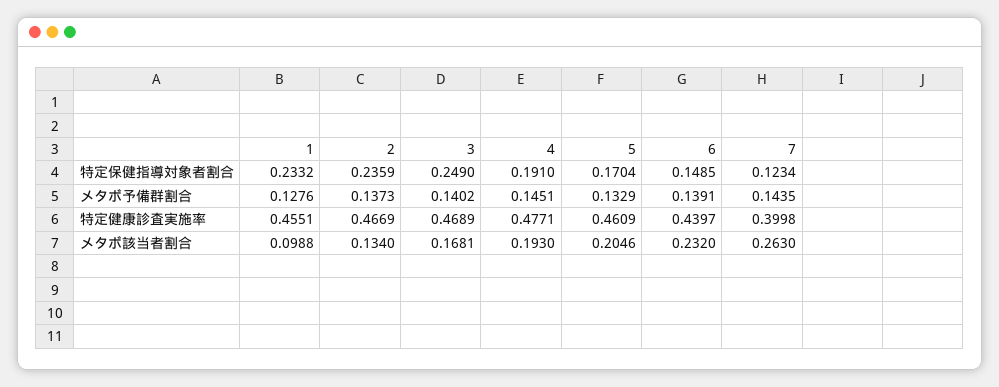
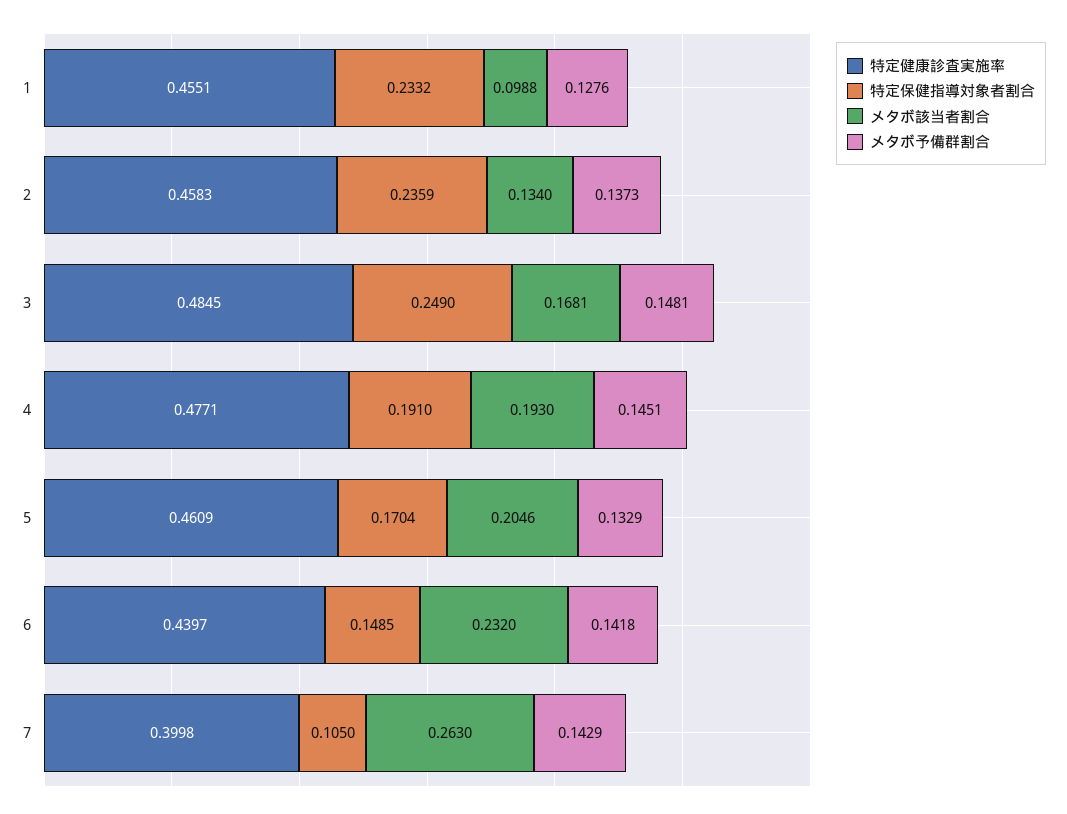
  {
    "特定保健指導対象者割合": {
      "1": 0.2332,
      "2": 0.2359,
      "3": 0.249,
      "4": 0.191,
      "5": 0.1704,
      "6": 0.1485,
-     "7": 0.1234
+     "7": 0.105
    },
    "メタボ予備群割合": {
      "1": 0.1276,
      "2": 0.1373,
-     "3": 0.1402,
+     "3": 0.1481,
      "4": 0.1451,
      "5": 0.1329,
-     "6": 0.1391,
+     "6": 0.1418,
-     "7": 0.1435
+     "7": 0.1429
    },
    "特定健康診査実施率": {
      "1": 0.4551,
-     "2": 0.4669,
+     "2": 0.4583,
-     "3": 0.4689,
+     "3": 0.4845,
      "4": 0.4771,
      "5": 0.4609,
      "6": 0.4397,
      "7": 0.3998
    },
    "メタボ該当者割合": {
      "1": 0.0988,
      "2": 0.134,
      "3": 0.1681,
      "4": 0.193,
      "5": 0.2046,
      "6": 0.232,
      "7": 0.263
    }
  }

